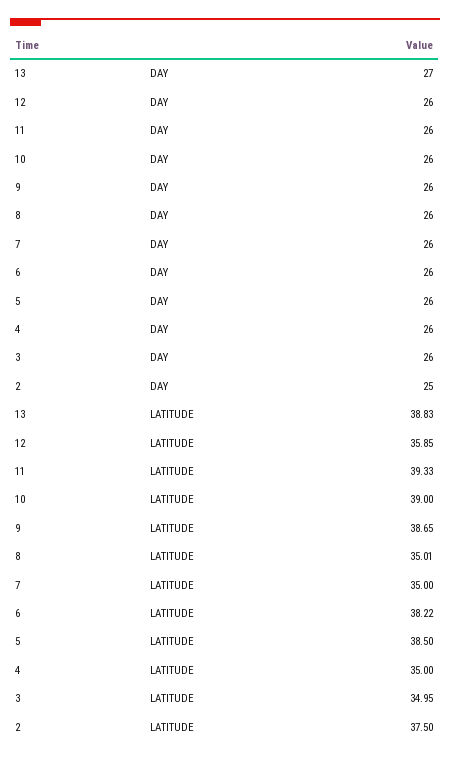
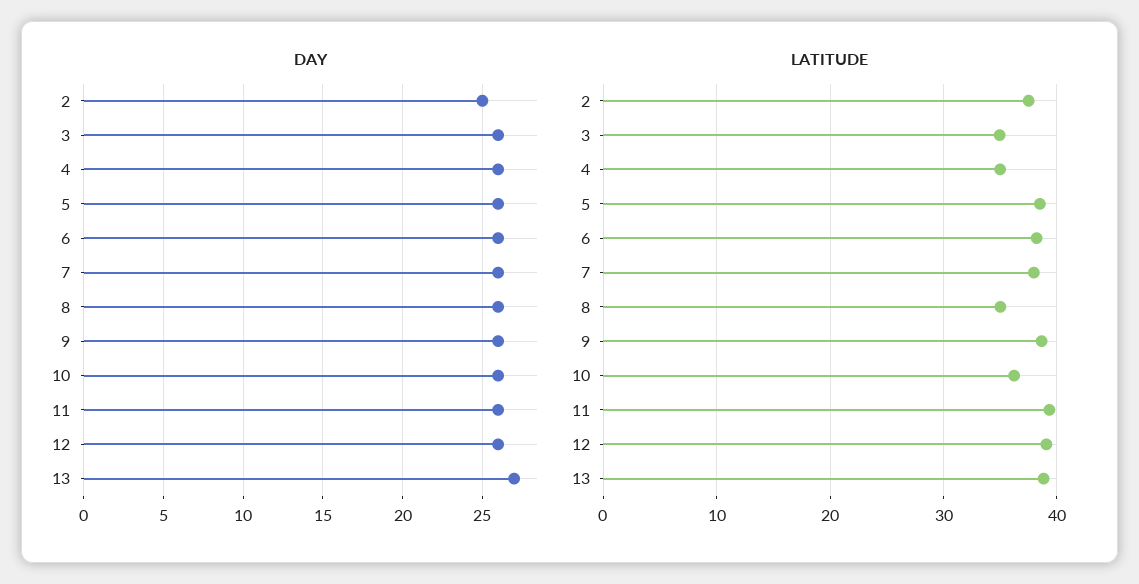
  {
    "DAY": {
      "13": 27,
      "12": 26,
      "11": 26,
      "10": 26,
      "9": 26,
      "8": 26,
      "7": 26,
      "6": 26,
      "5": 26,
      "4": 26,
      "3": 26,
      "2": 25
    },
    "LATITUDE": {
      "13": 38.83,
-     "12": 35.85,
+     "12": 39,
      "11": 39.33,
-     "10": 39,
+     "10": 36,
      "9": 38.65,
      "8": 35.01,
-     "7": 35,
+     "7": 38,
      "6": 38.22,
      "5": 38.5,
      "4": 35,
      "3": 34.95,
      "2": 37.5
    }
  }

